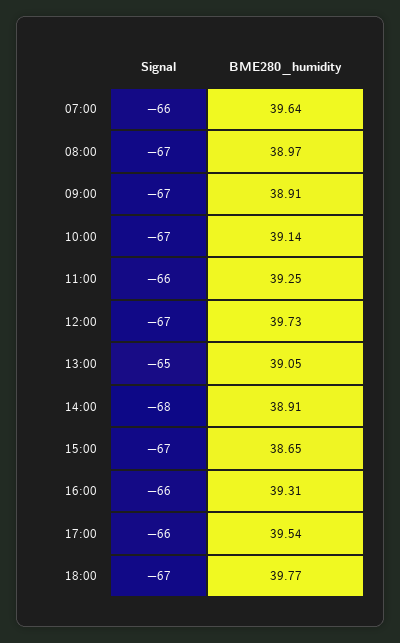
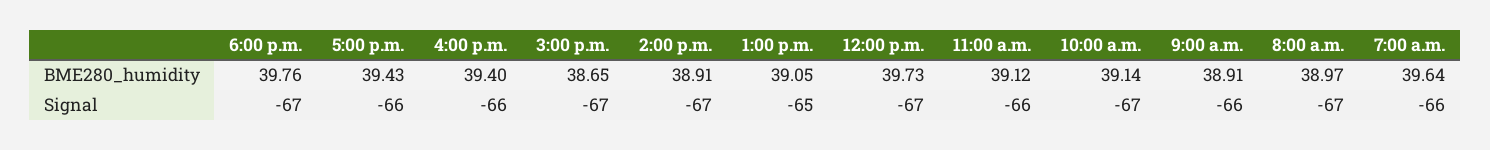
  {
    "Signal": {
      "07:00": -66,
      "08:00": -67,
-     "09:00": -67,
+     "09:00": -66,
      "10:00": -67,
      "11:00": -66,
      "12:00": -67,
      "13:00": -65,
-     "14:00": -68,
+     "14:00": -67,
      "15:00": -67,
      "16:00": -66,
      "17:00": -66,
      "18:00": -67
    },
    "BME280_humidity": {
      "07:00": 39.64,
      "08:00": 38.97,
      "09:00": 38.91,
      "10:00": 39.14,
-     "11:00": 39.25,
+     "11:00": 39.12,
      "12:00": 39.73,
      "13:00": 39.05,
      "14:00": 38.91,
      "15:00": 38.65,
-     "16:00": 39.31,
+     "16:00": 39.4,
-     "17:00": 39.54,
+     "17:00": 39.43,
-     "18:00": 39.77
+     "18:00": 39.76
    }
  }

